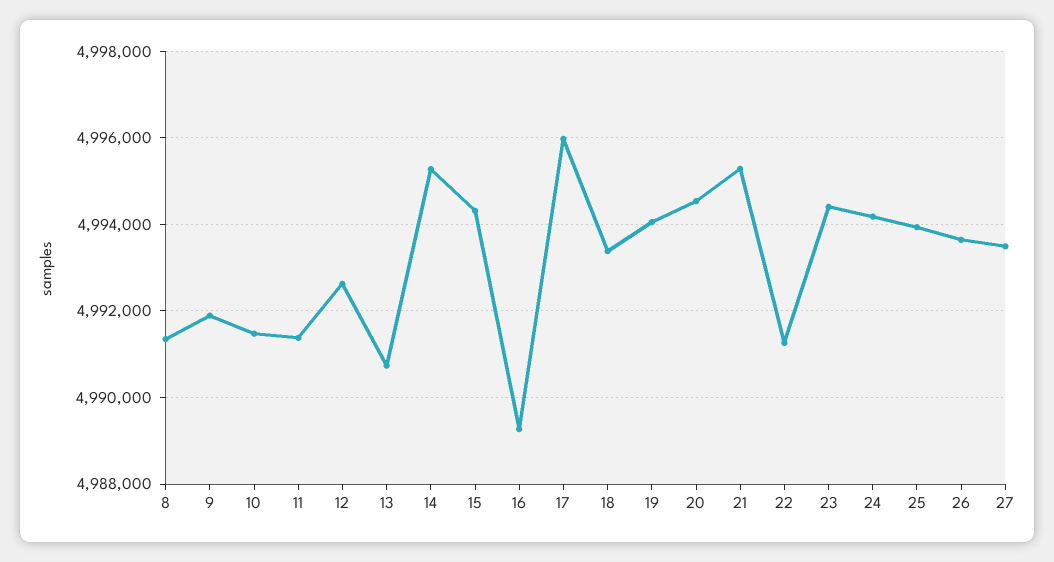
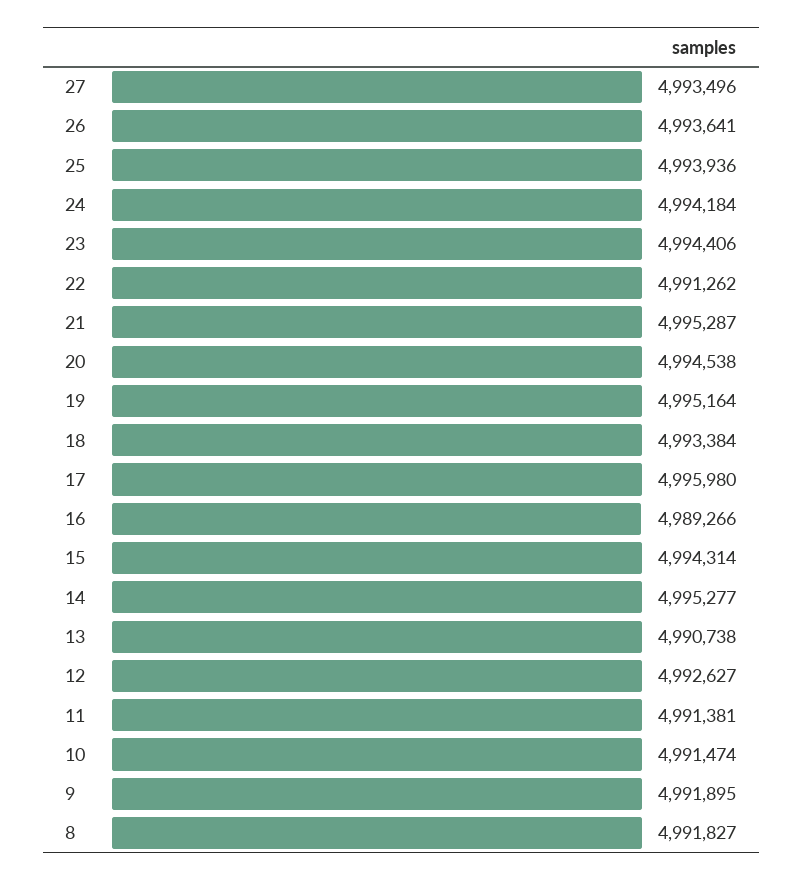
  {
-   "8": 4991400,
+   "8": 4991827,
    "9": 4991895,
    "10": 4991474,
    "11": 4991381,
    "12": 4992627,
    "13": 4990738,
    "14": 4995277,
    "15": 4994314,
    "16": 4989266,
    "17": 4995980,
    "18": 4993384,
-   "19": 4994000,
+   "19": 4995164,
    "20": 4994538,
    "21": 4995287,
    "22": 4991262,
    "23": 4994406,
    "24": 4994184,
    "25": 4993936,
    "26": 4993641,
    "27": 4993496
  }

